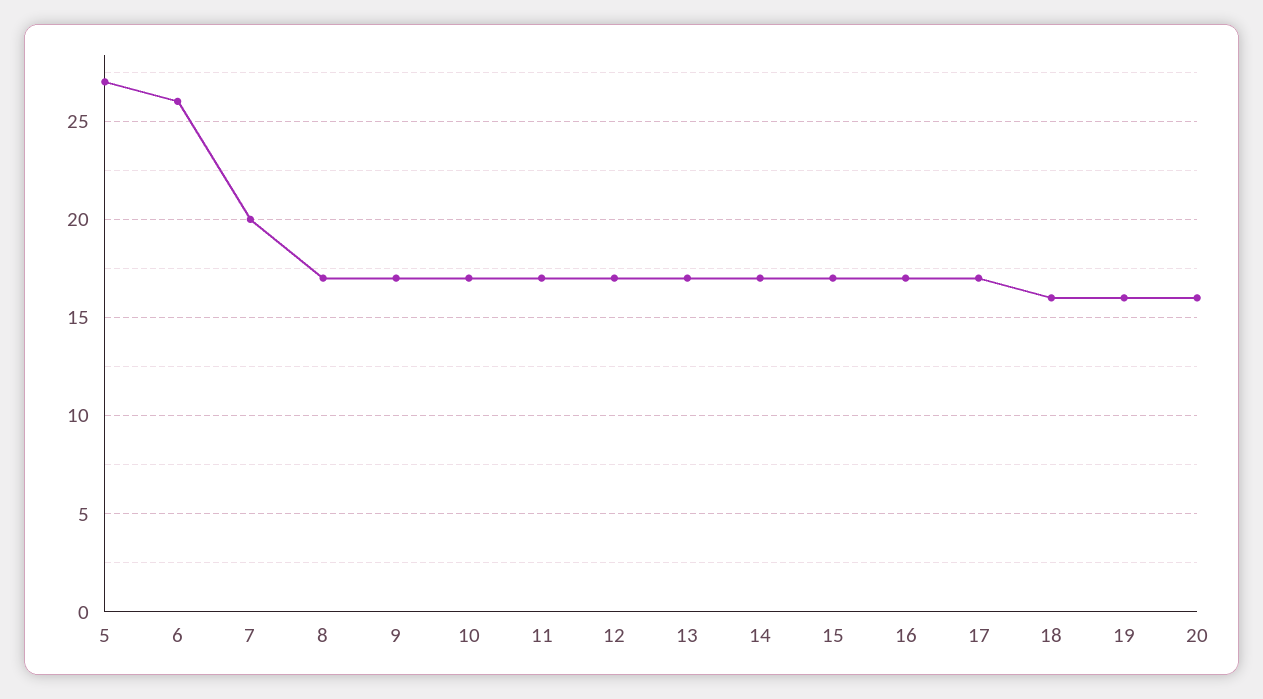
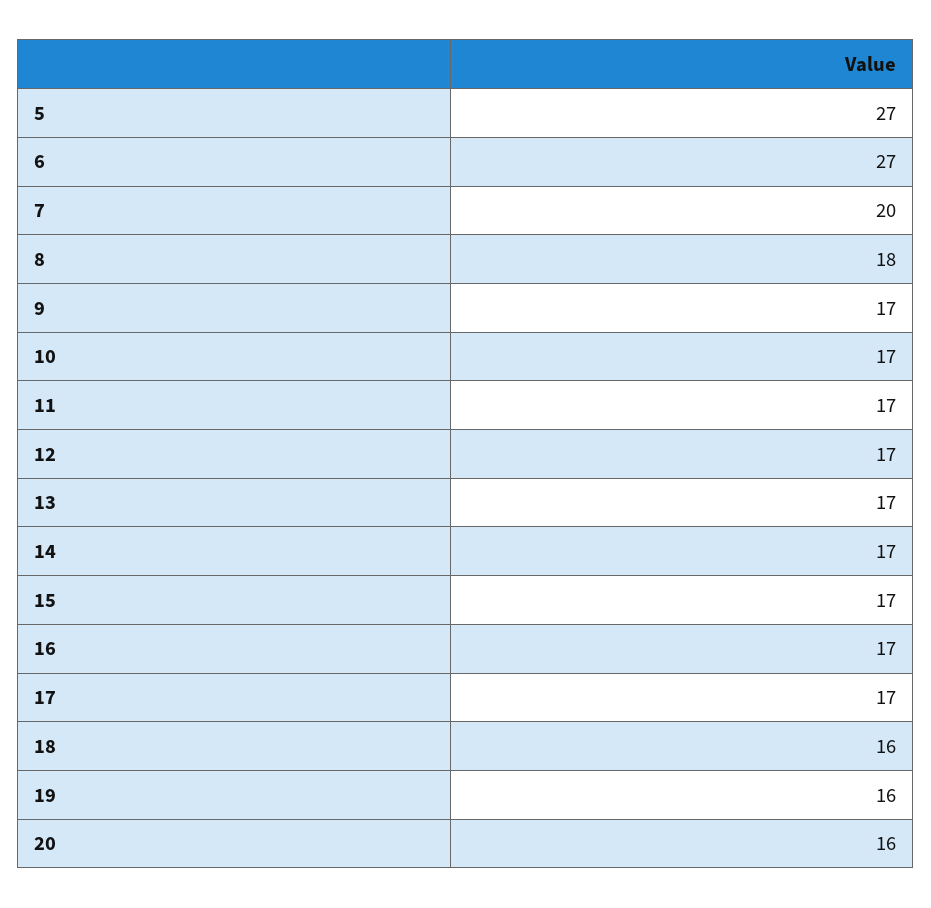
  {
    "5": 27,
-   "6": 26,
+   "6": 27,
    "7": 20,
-   "8": 17,
+   "8": 18,
    "9": 17,
    "10": 17,
    "11": 17,
    "12": 17,
    "13": 17,
    "14": 17,
    "15": 17,
    "16": 17,
    "17": 17,
    "18": 16,
    "19": 16,
    "20": 16
  }

